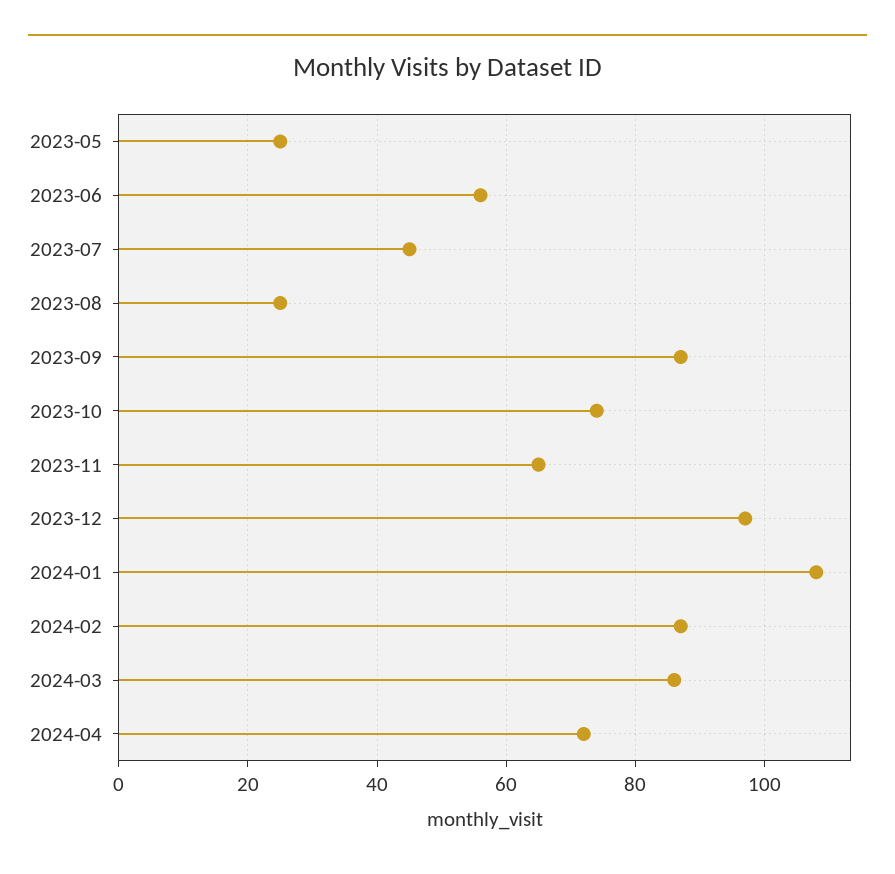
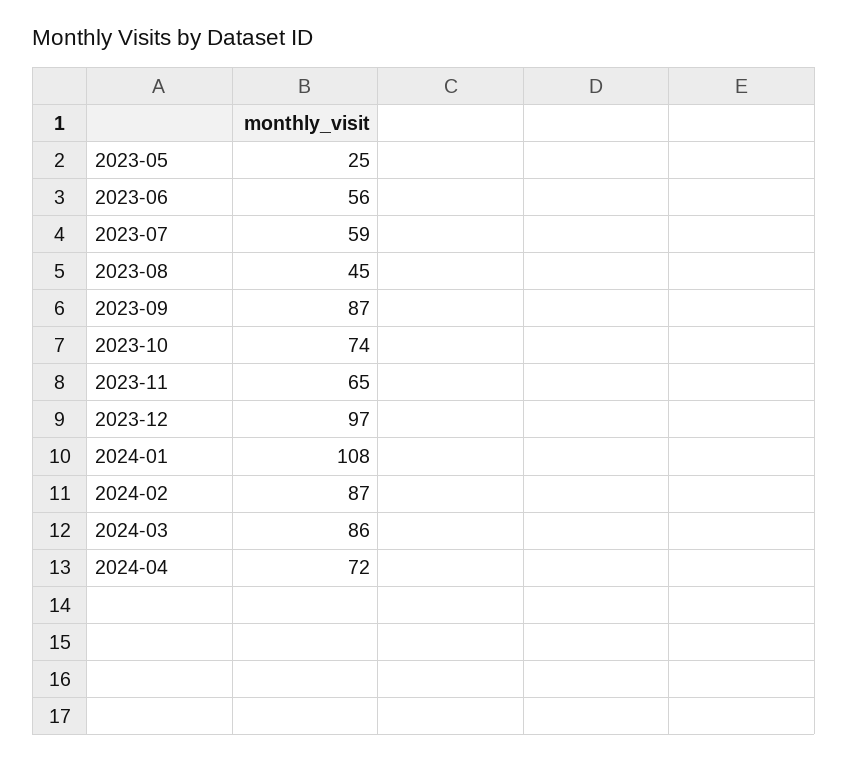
  {
    "2023-05": 25,
    "2023-06": 56,
-   "2023-07": 45,
+   "2023-07": 59,
-   "2023-08": 25,
+   "2023-08": 45,
    "2023-09": 87,
    "2023-10": 74,
    "2023-11": 65,
    "2023-12": 97,
    "2024-01": 108,
    "2024-02": 87,
    "2024-03": 86,
    "2024-04": 72
  }

